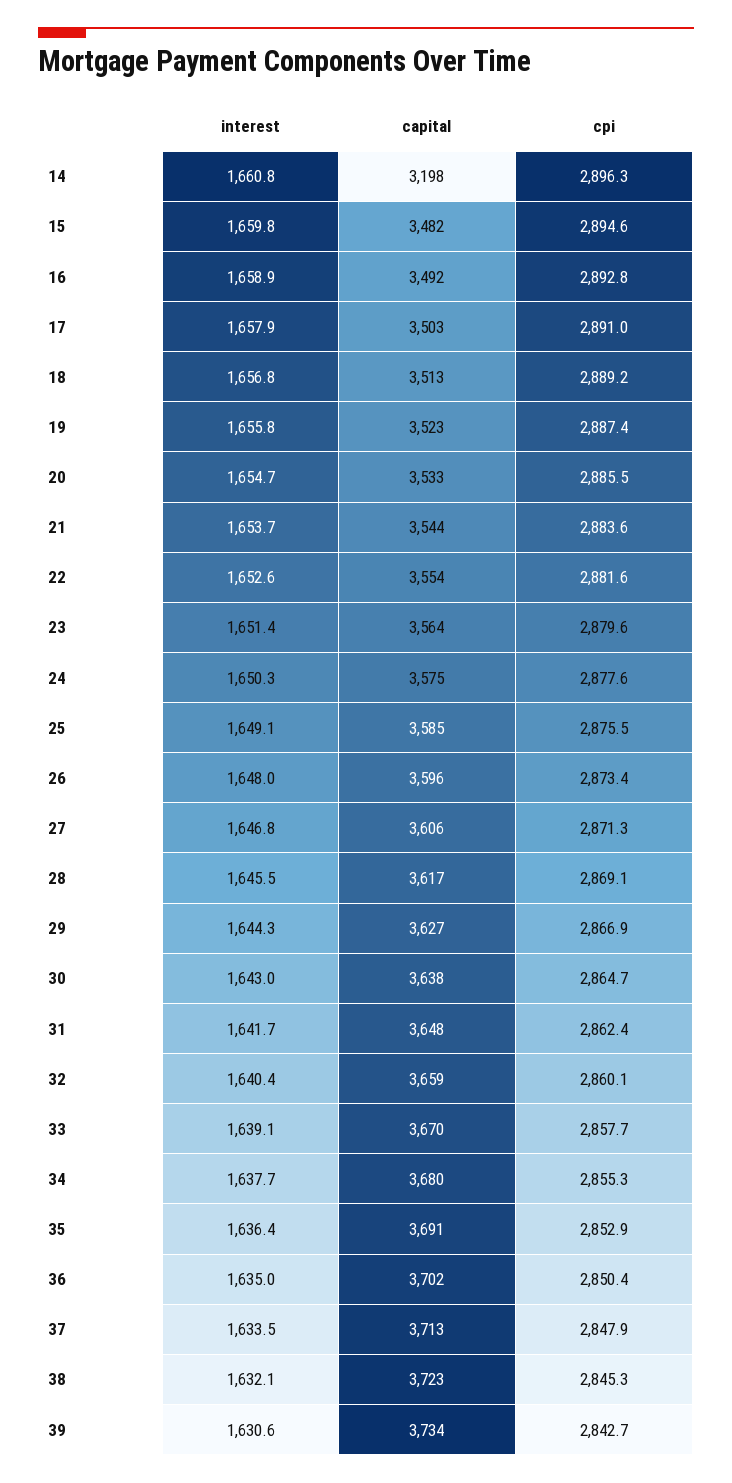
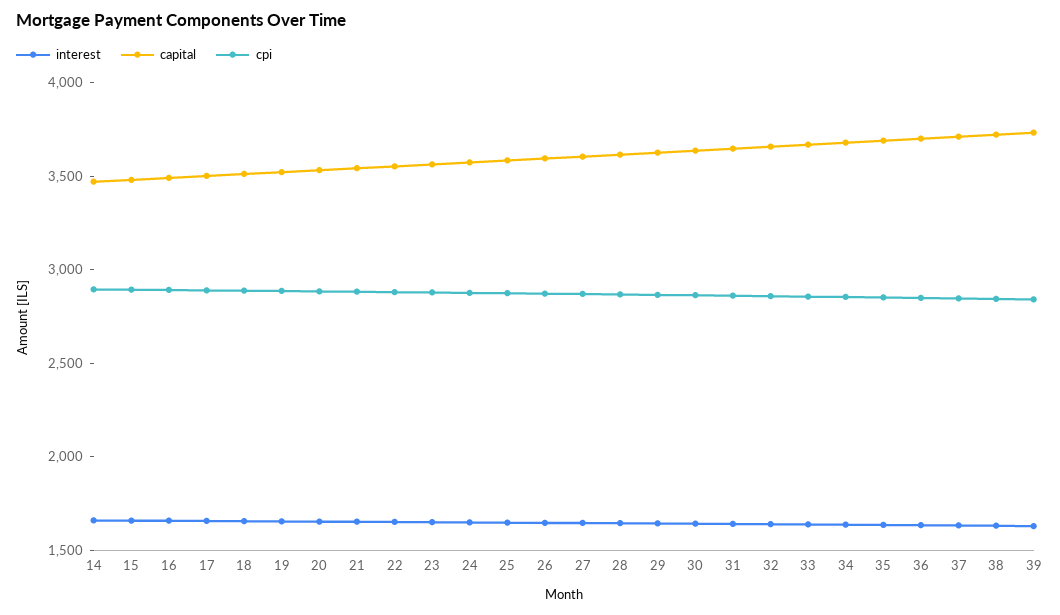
  {
    "interest": {
      "14": 1660.8,
      "15": 1659.8,
      "16": 1658.9,
      "17": 1657.9,
      "18": 1656.8,
      "19": 1655.8,
      "20": 1654.7,
      "21": 1653.7,
      "22": 1652.6,
      "23": 1651.4,
      "24": 1650.3,
      "25": 1649.1,
      "26": 1648,
      "27": 1646.8,
      "28": 1645.5,
      "29": 1644.3,
      "30": 1643,
      "31": 1641.7,
      "32": 1640.4,
      "33": 1639.1,
      "34": 1637.7,
      "35": 1636.4,
      "36": 1635,
      "37": 1633.5,
      "38": 1632.1,
      "39": 1630.6
    },
    "capital": {
-     "14": 3198,
+     "14": 3500,
      "15": 3482,
      "16": 3492,
      "17": 3503,
      "18": 3513,
      "19": 3523,
      "20": 3533,
      "21": 3544,
      "22": 3554,
      "23": 3564,
      "24": 3575,
      "25": 3585,
      "26": 3596,
      "27": 3606,
      "28": 3617,
      "29": 3627,
      "30": 3638,
      "31": 3648,
      "32": 3659,
      "33": 3670,
      "34": 3680,
      "35": 3691,
      "36": 3702,
      "37": 3713,
      "38": 3723,
      "39": 3734
    },
    "cpi": {
      "14": 2896.3,
      "15": 2894.6,
      "16": 2892.8,
      "17": 2891,
      "18": 2889.2,
      "19": 2887.4,
      "20": 2885.5,
      "21": 2883.6,
      "22": 2881.6,
      "23": 2879.6,
      "24": 2877.6,
      "25": 2875.5,
      "26": 2873.4,
      "27": 2871.3,
      "28": 2869.1,
      "29": 2866.9,
      "30": 2864.7,
      "31": 2862.4,
      "32": 2860.1,
      "33": 2857.7,
      "34": 2855.3,
      "35": 2852.9,
      "36": 2850.4,
      "37": 2847.9,
      "38": 2845.3,
      "39": 2842.7
    }
  }

